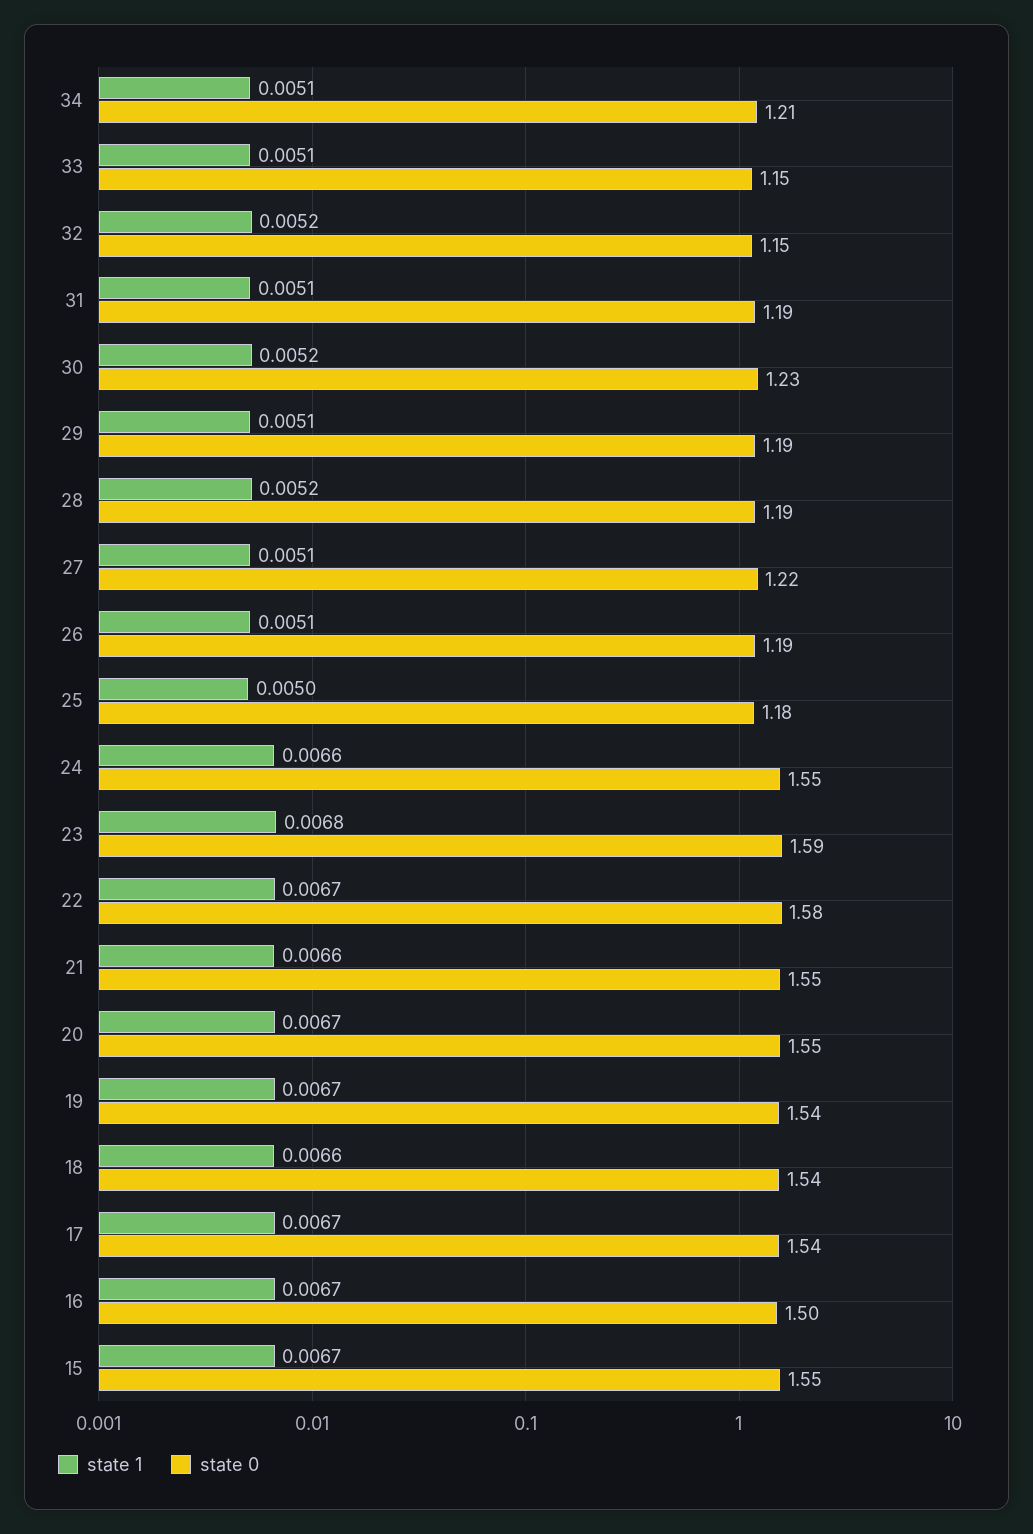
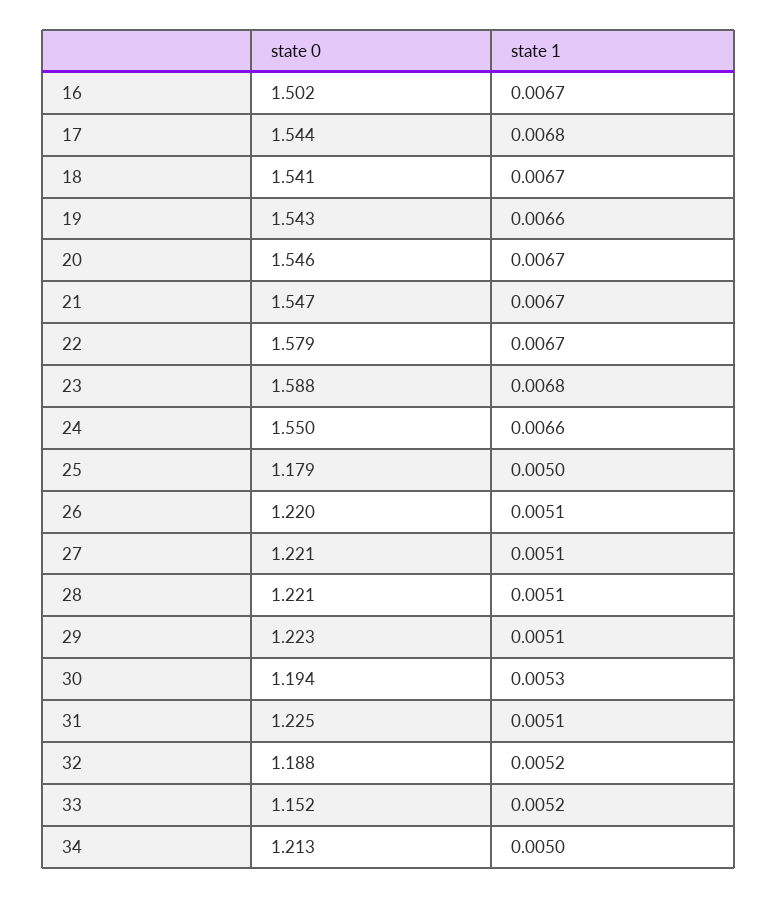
  {
    "state 1": {
-     "34": 0.0051,
+     "34": 0.005,
-     "33": 0.0051,
+     "33": 0.0052,
      "32": 0.0052,
      "31": 0.0051,
-     "30": 0.0052,
+     "30": 0.0053,
      "29": 0.0051,
-     "28": 0.0052,
+     "28": 0.0051,
      "27": 0.0051,
      "26": 0.0051,
      "25": 0.005,
      "24": 0.0066,
      "23": 0.0068,
      "22": 0.0067,
-     "21": 0.0066,
+     "21": 0.0067,
      "20": 0.0067,
-     "19": 0.0067,
+     "19": 0.0066,
-     "18": 0.0066,
+     "18": 0.0067,
-     "17": 0.0067,
+     "17": 0.0068,
-     "16": 0.0067,
+     "16": 0.0067
-     "15": 0.0067
    },
    "state 0": {
      "34": 1.213,
      "33": 1.152,
-     "32": 1.15,
+     "32": 1.188,
-     "31": 1.19,
+     "31": 1.225,
-     "30": 1.23,
+     "30": 1.194,
-     "29": 1.19,
+     "29": 1.223,
-     "28": 1.19,
+     "28": 1.221,
      "27": 1.221,
-     "26": 1.19,
+     "26": 1.22,
      "25": 1.179,
      "24": 1.55,
      "23": 1.588,
      "22": 1.579,
      "21": 1.547,
      "20": 1.546,
      "19": 1.543,
      "18": 1.541,
      "17": 1.544,
-     "16": 1.502,
+     "16": 1.502
-     "15": 1.55
    }
  }

